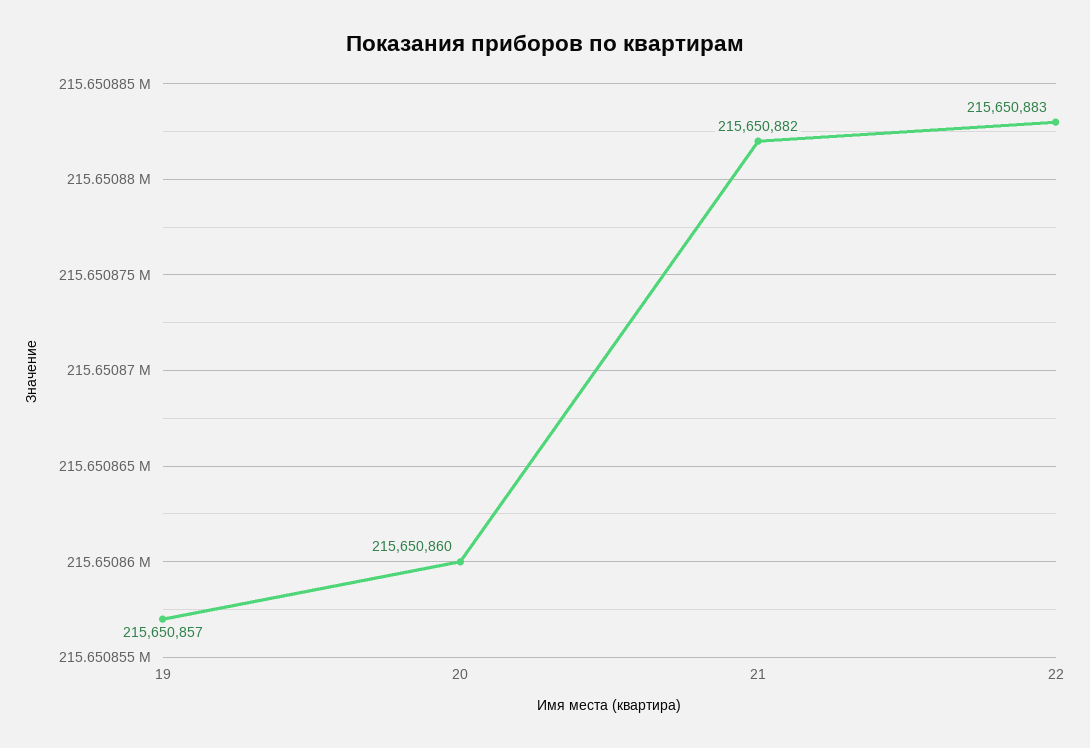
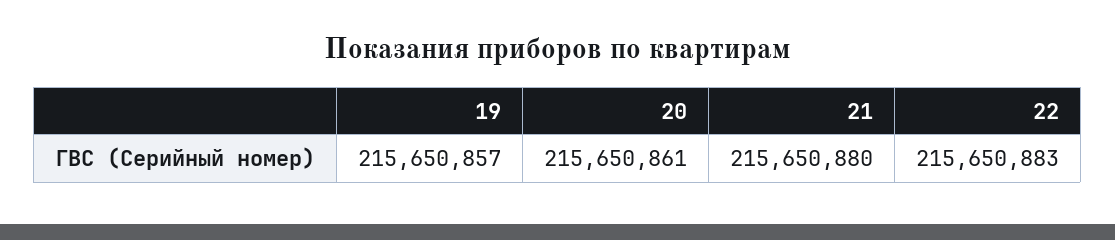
  {
    "19": 215650857,
-   "20": 215650860,
+   "20": 215650861,
-   "21": 215650882,
+   "21": 215650880,
    "22": 215650883
  }

